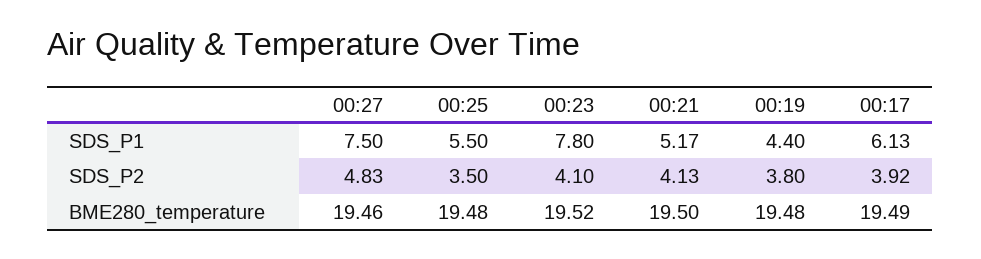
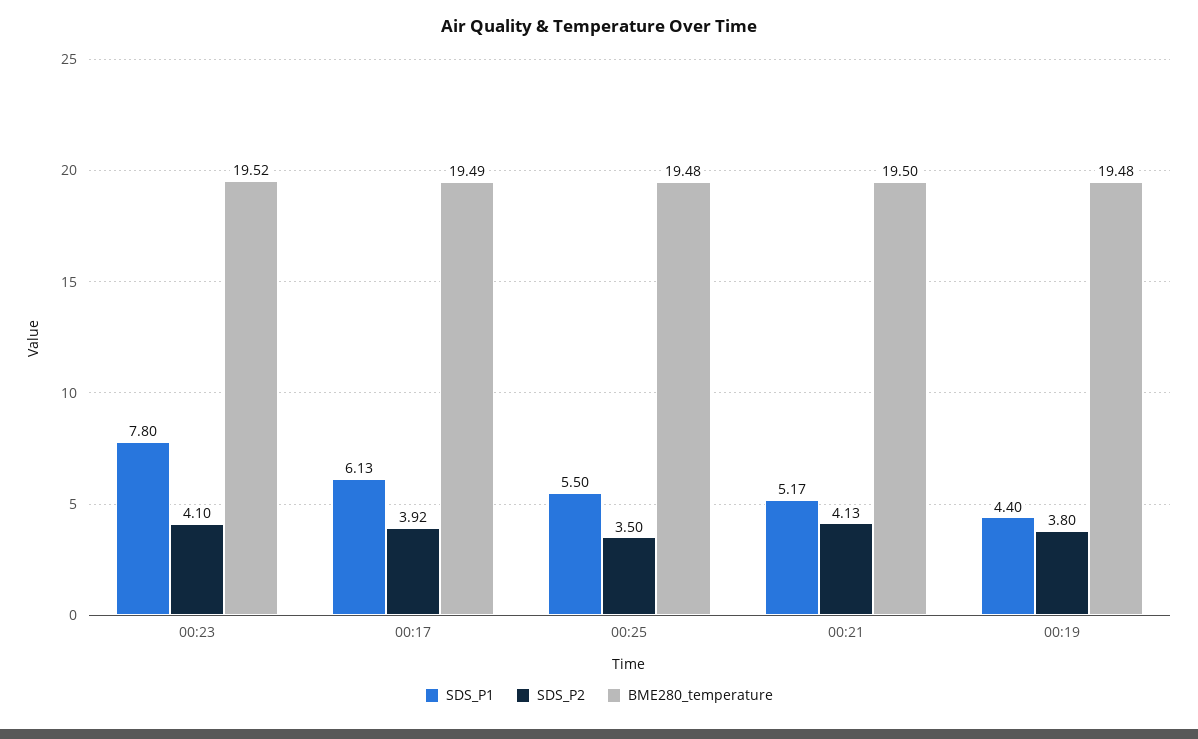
  {
    "SDS_P1": {
-     "00:27": 7.5,
      "00:25": 5.5,
      "00:23": 7.8,
      "00:21": 5.17,
      "00:19": 4.4,
      "00:17": 6.13
    },
    "SDS_P2": {
-     "00:27": 4.83,
      "00:25": 3.5,
      "00:23": 4.1,
      "00:21": 4.13,
      "00:19": 3.8,
      "00:17": 3.92
    },
    "BME280_temperature": {
-     "00:27": 19.46,
      "00:25": 19.48,
      "00:23": 19.52,
      "00:21": 19.5,
      "00:19": 19.48,
      "00:17": 19.49
    }
  }

